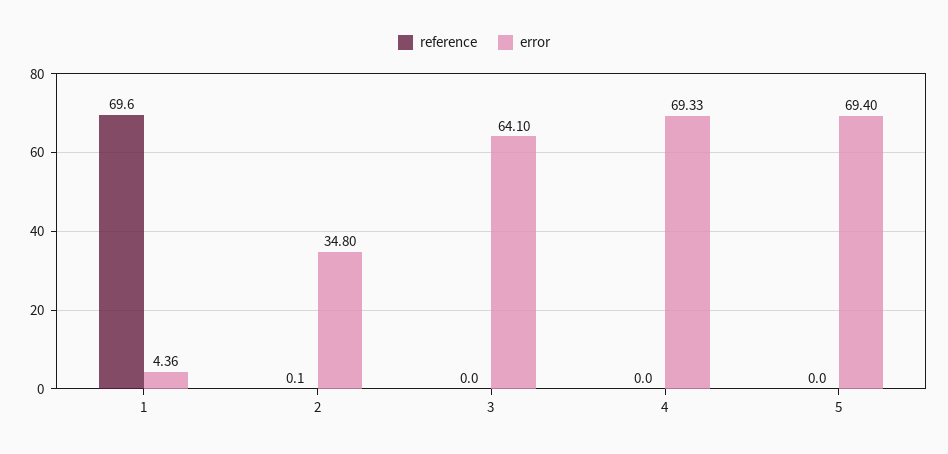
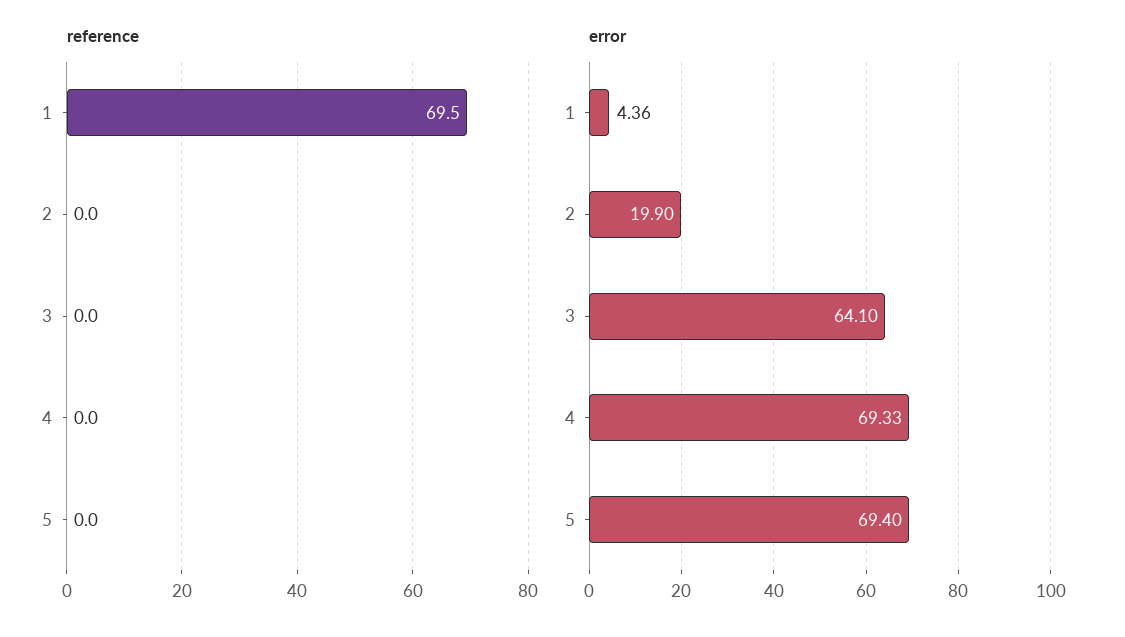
  {
    "reference": {
-     "1": 69.6,
+     "1": 69.5,
-     "2": 0.1,
+     "2": 0,
      "3": 0,
      "4": 0,
      "5": 0
    },
    "error": {
      "1": 4.36,
-     "2": 34.8,
+     "2": 19.9,
      "3": 64.1,
      "4": 69.33,
      "5": 69.4
    }
  }

